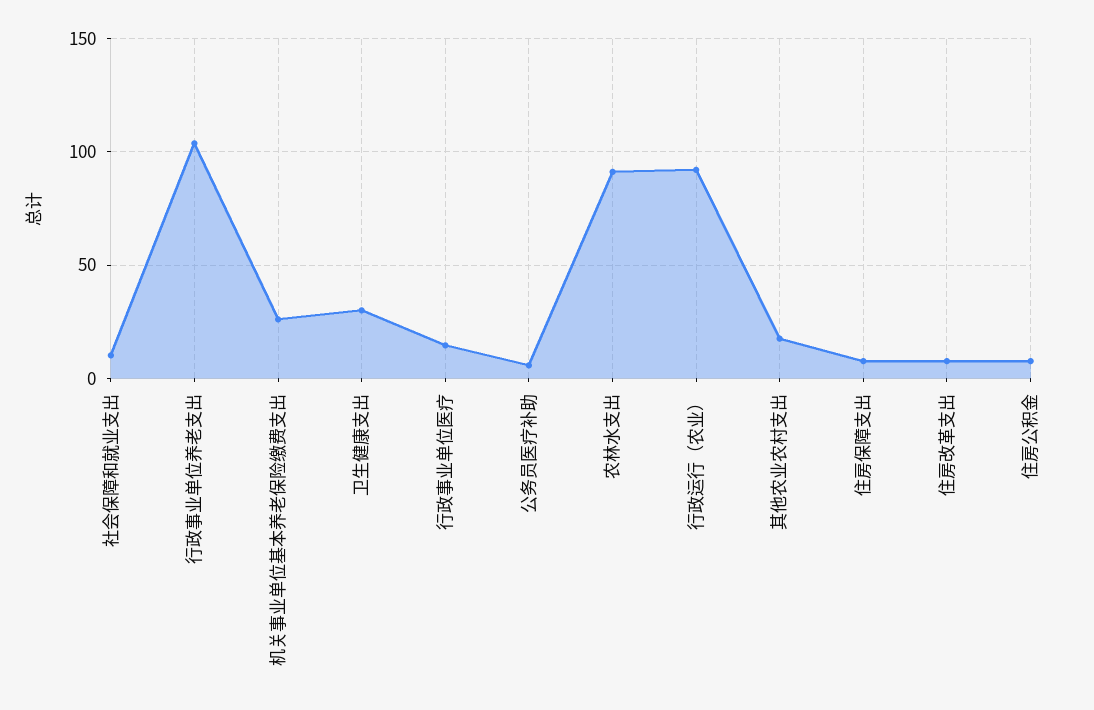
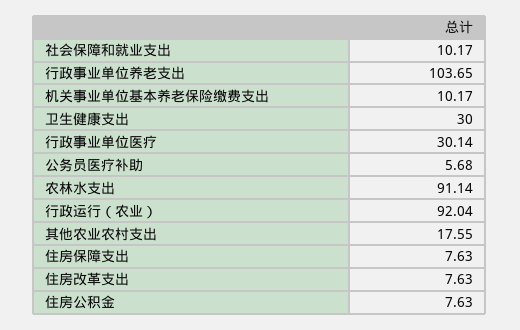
  {
    "社会保障和就业支出": 10.17,
    "行政事业单位养老支出": 103.65,
-   "机关事业单位基本养老保险缴费支出": 25,
+   "机关事业单位基本养老保险缴费支出": 10.17,
    "卫生健康支出": 30,
-   "行政事业单位医疗": 15,
+   "行政事业单位医疗": 30.14,
    "公务员医疗补助": 5.68,
    "农林水支出": 91.14,
    "行政运行（农业）": 92.04,
    "其他农业农村支出": 17.55,
    "住房保障支出": 7.63,
    "住房改革支出": 7.63,
    "住房公积金": 7.63
  }

